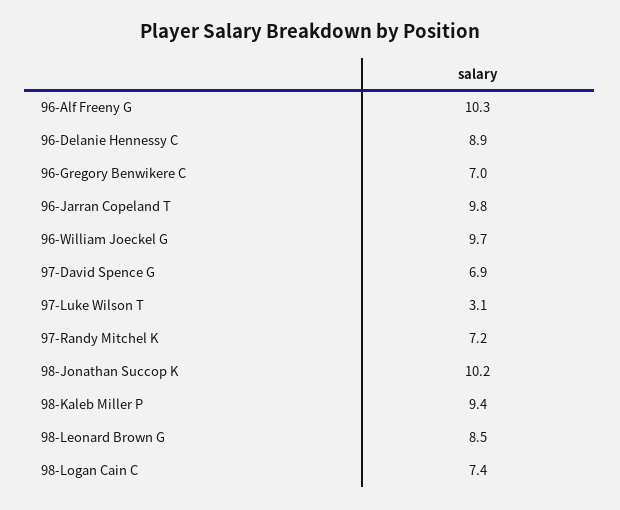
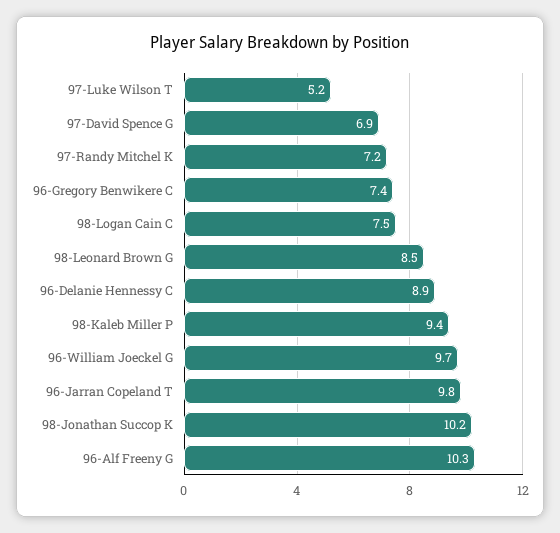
  {
    "96-Alf Freeny G": 10.3,
    "96-Delanie Hennessy C": 8.9,
-   "96-Gregory Benwikere C": 7,
+   "96-Gregory Benwikere C": 7.4,
    "96-Jarran Copeland T": 9.8,
    "96-William Joeckel G": 9.7,
    "97-David Spence G": 6.9,
-   "97-Luke Wilson T": 3.1,
+   "97-Luke Wilson T": 5.2,
    "97-Randy Mitchel K": 7.2,
    "98-Jonathan Succop K": 10.2,
    "98-Kaleb Miller P": 9.4,
    "98-Leonard Brown G": 8.5,
-   "98-Logan Cain C": 7.4
+   "98-Logan Cain C": 7.5
  }

